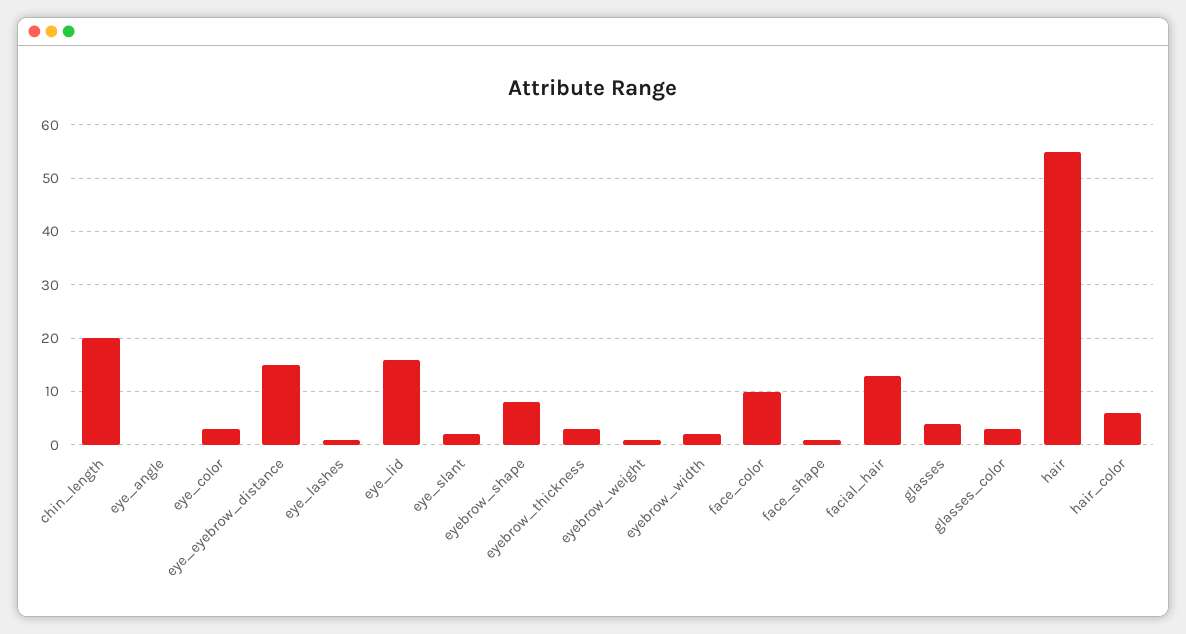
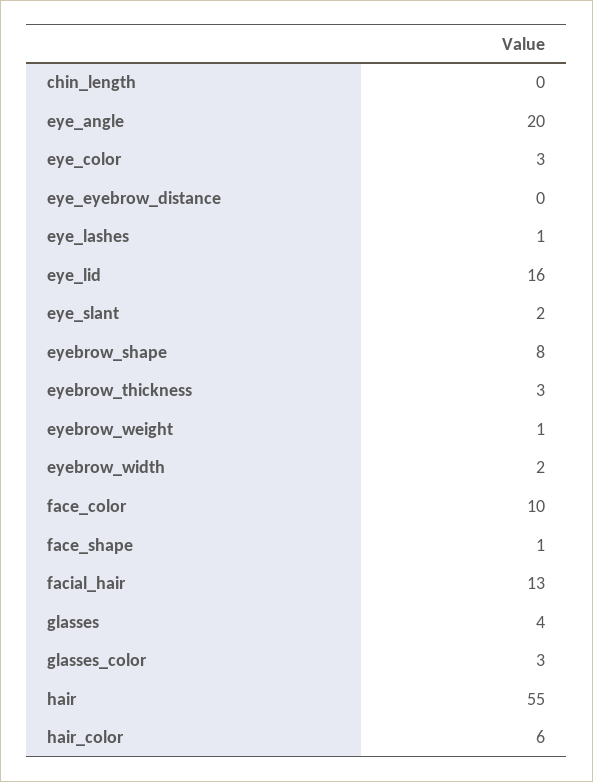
  {
-   "chin_length": 20,
+   "chin_length": 0,
-   "eye_angle": 0,
+   "eye_angle": 20,
    "eye_color": 3,
-   "eye_eyebrow_distance": 15,
+   "eye_eyebrow_distance": 0,
    "eye_lashes": 1,
    "eye_lid": 16,
    "eye_slant": 2,
    "eyebrow_shape": 8,
    "eyebrow_thickness": 3,
    "eyebrow_weight": 1,
    "eyebrow_width": 2,
    "face_color": 10,
    "face_shape": 1,
    "facial_hair": 13,
    "glasses": 4,
    "glasses_color": 3,
    "hair": 55,
    "hair_color": 6
  }

